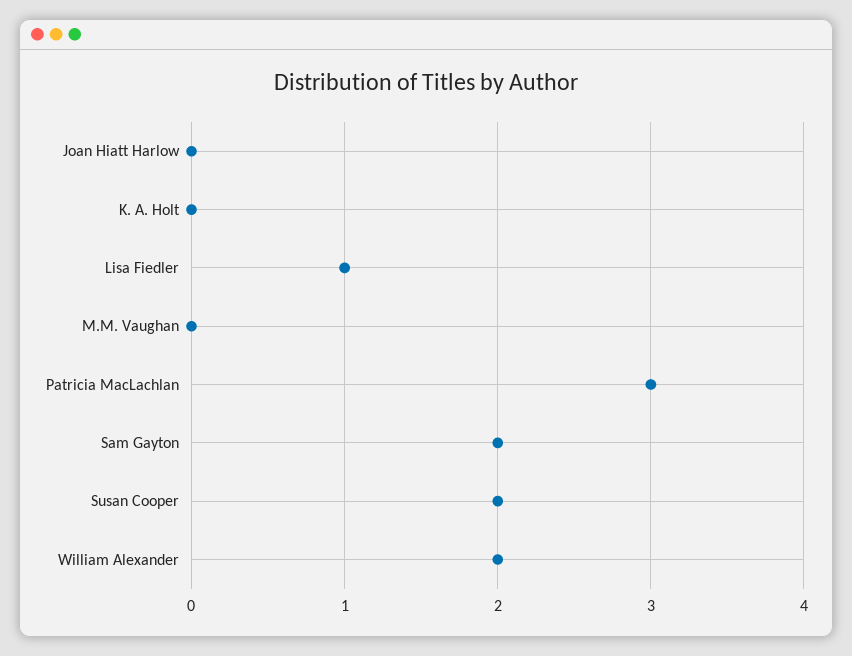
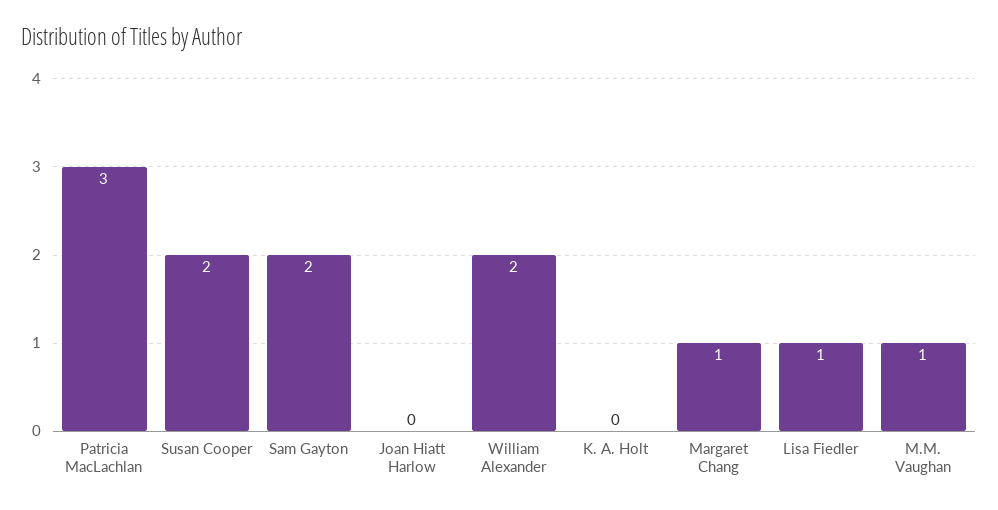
  {
    "Joan Hiatt Harlow": 0,
    "K. A. Holt": 0,
    "Lisa Fiedler": 1,
-   "M.M. Vaughan": 0,
+   "M.M. Vaughan": 1,
    "Patricia MacLachlan": 3,
    "Sam Gayton": 2,
    "Susan Cooper": 2,
-   "William Alexander": 2
+   "William Alexander": 2,
+   "Margaret Chang": 1
  }

